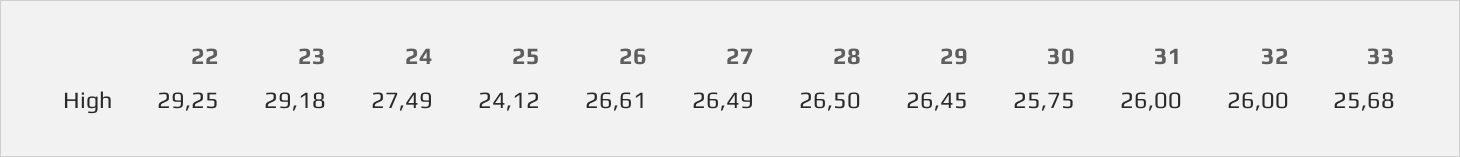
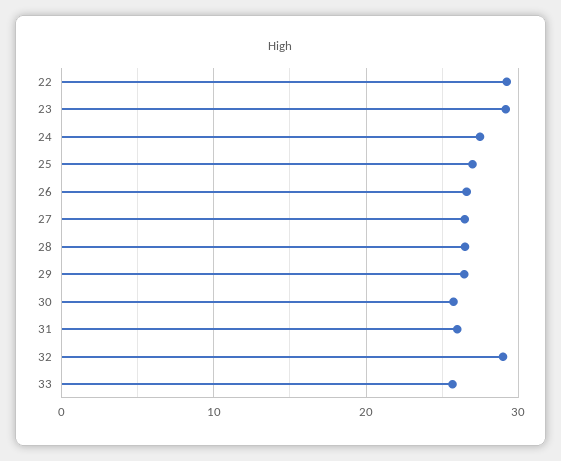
  {
    "22": 29.25,
    "23": 29.18,
    "24": 27.49,
-   "25": 24.12,
+   "25": 27,
    "26": 26.61,
    "27": 26.49,
    "28": 26.5,
    "29": 26.45,
    "30": 25.75,
    "31": 26,
-   "32": 26,
+   "32": 29,
    "33": 25.68
  }

